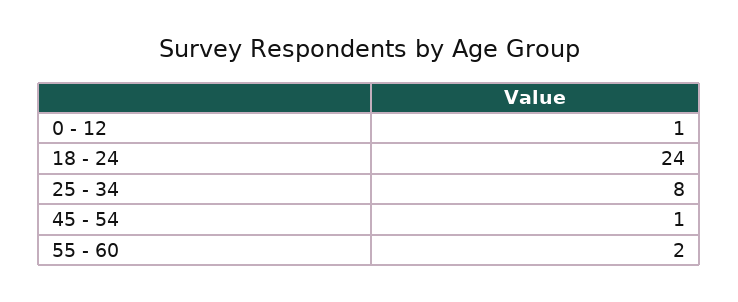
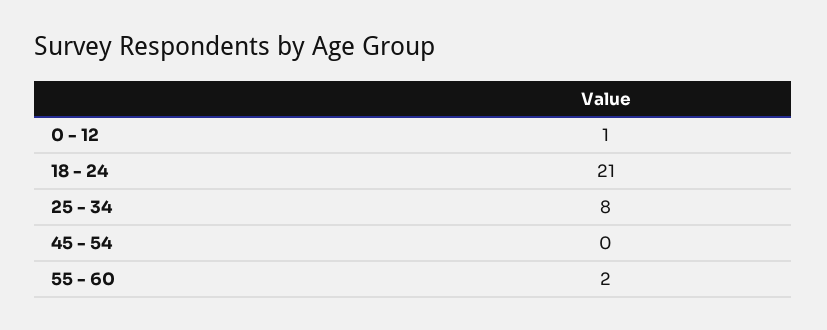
  {
    "0 - 12": 1,
-   "18 - 24": 24,
+   "18 - 24": 21,
    "25 - 34": 8,
-   "45 - 54": 1,
+   "45 - 54": 0,
    "55 - 60": 2
  }

